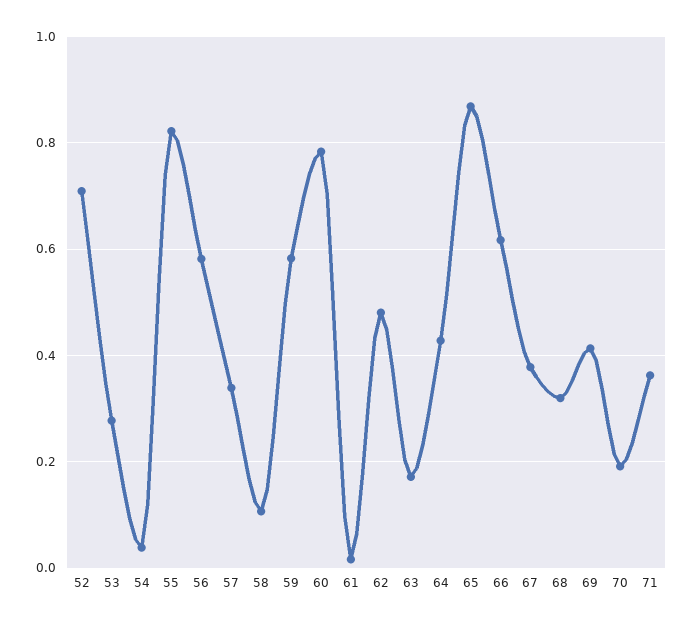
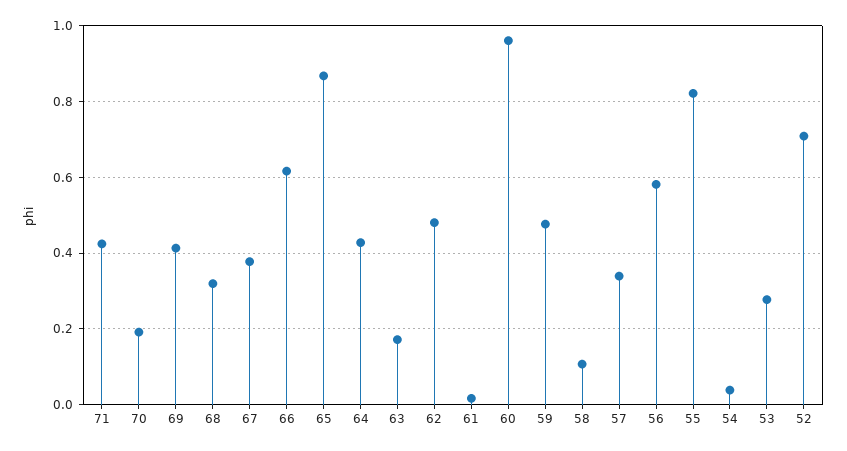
  {
    "52": 0.7,
    "53": 0.28,
    "54": 0.04,
    "55": 0.82,
    "56": 0.58,
    "57": 0.34,
    "58": 0.1,
-   "59": 0.58,
+   "59": 0.48,
-   "60": 0.78,
+   "60": 0.96,
    "61": 0.02,
    "62": 0.48,
    "63": 0.18,
    "64": 0.42,
    "65": 0.86,
    "66": 0.62,
    "67": 0.38,
    "68": 0.32,
    "69": 0.42,
    "70": 0.2,
-   "71": 0.36
+   "71": 0.42
  }

